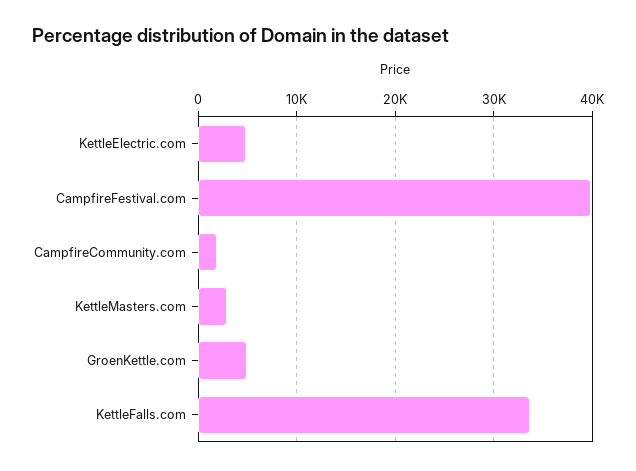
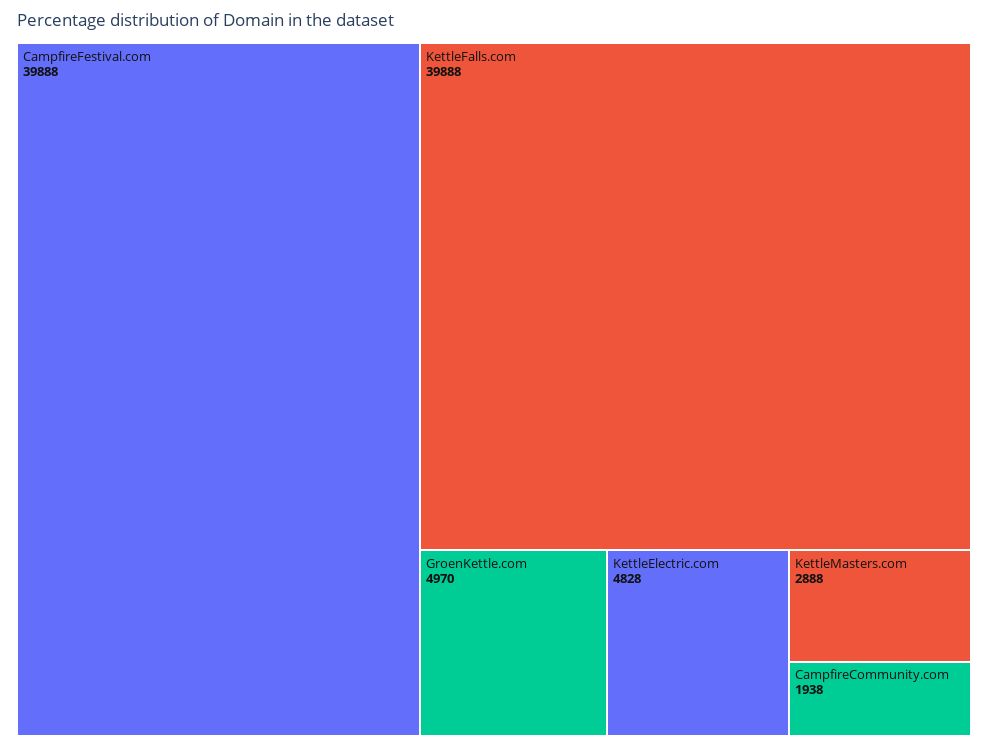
  {
    "KettleElectric.com": 4828,
    "CampfireFestival.com": 39888,
    "CampfireCommunity.com": 1938,
    "KettleMasters.com": 2888,
    "GroenKettle.com": 4970,
-   "KettleFalls.com": 34000
+   "KettleFalls.com": 39888
  }

